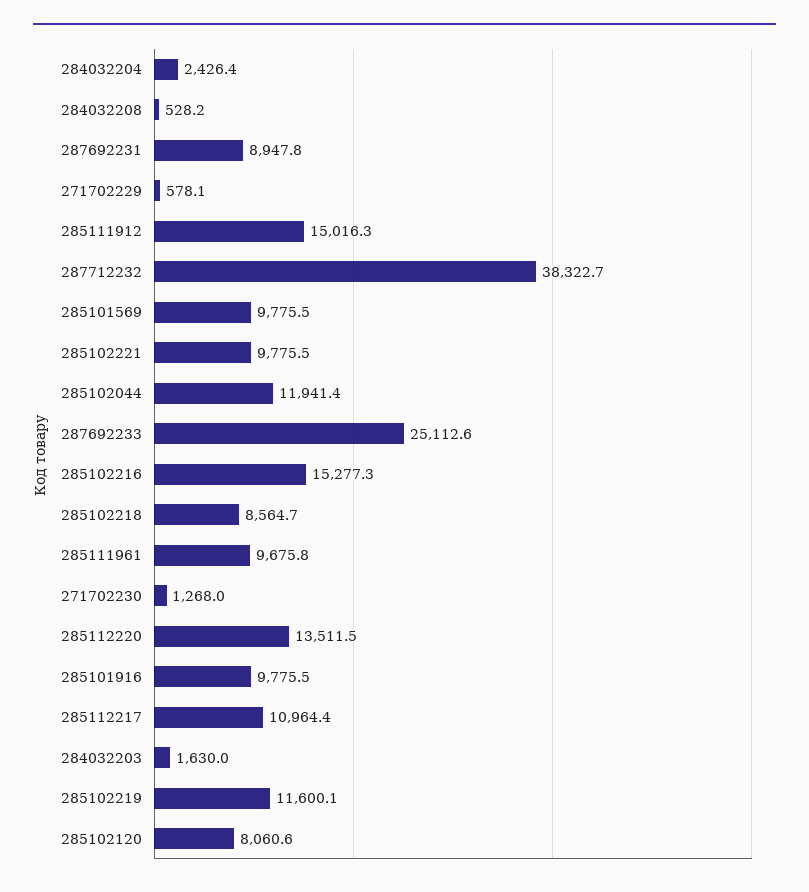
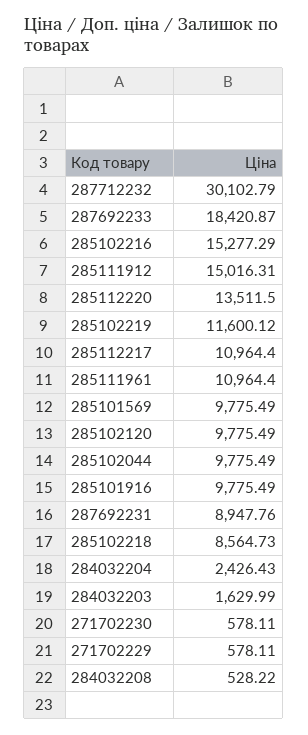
  {
    "284032204": 2426.43,
    "284032208": 528.22,
    "287692231": 8947.76,
    "271702229": 578.11,
    "285111912": 15016.31,
-   "287712232": 38322.7,
+   "287712232": 30102.79,
    "285101569": 9775.49,
-   "285102221": 9775.5,
-   "285102044": 11941.4,
+   "285102044": 9775.49,
-   "287692233": 25112.6,
+   "287692233": 18420.87,
    "285102216": 15277.29,
    "285102218": 8564.73,
-   "285111961": 9675.8,
+   "285111961": 10964.4,
-   "271702230": 1268,
+   "271702230": 578.11,
    "285112220": 13511.5,
    "285101916": 9775.49,
    "285112217": 10964.4,
    "284032203": 1629.99,
    "285102219": 11600.12,
-   "285102120": 8060.6
+   "285102120": 9775.49
  }

